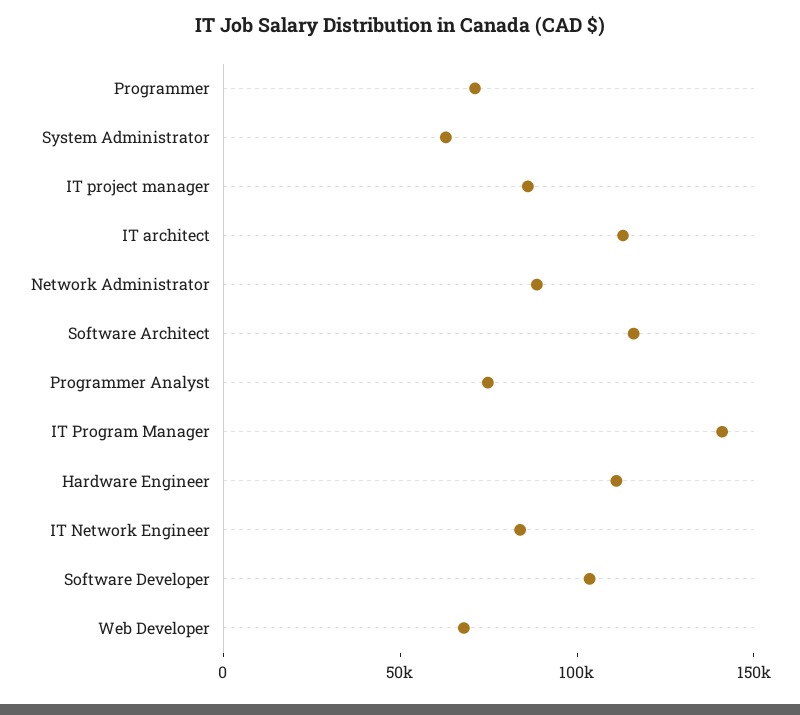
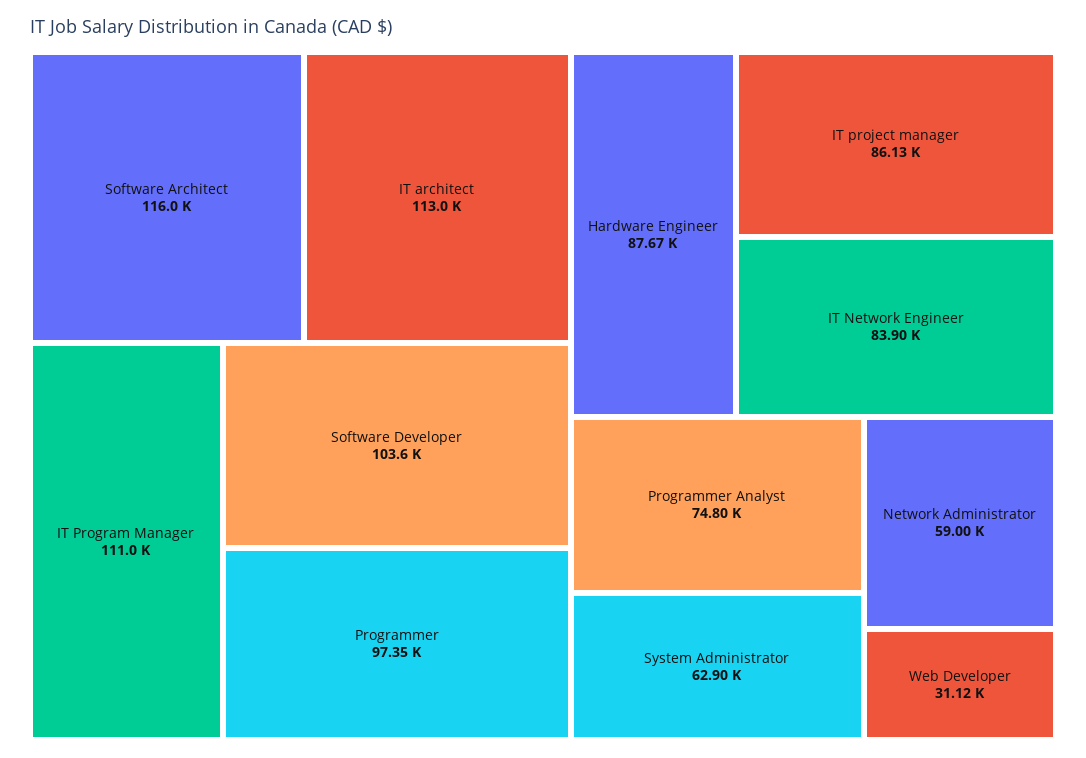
  {
-   "Programmer": 70000,
+   "Programmer": 97350,
    "System Administrator": 62900,
    "IT project manager": 86130,
    "IT architect": 113000,
-   "Network Administrator": 90000,
+   "Network Administrator": 59000,
    "Software Architect": 116000,
    "Programmer Analyst": 74800,
-   "IT Program Manager": 140000,
+   "IT Program Manager": 111000,
-   "Hardware Engineer": 110000,
+   "Hardware Engineer": 87670,
    "IT Network Engineer": 83900,
    "Software Developer": 103600,
-   "Web Developer": 70000
+   "Web Developer": 31120
  }

